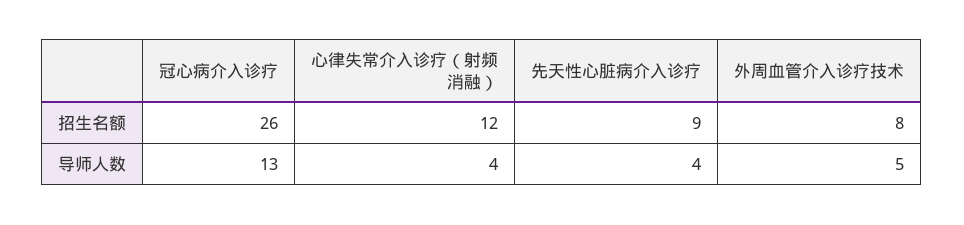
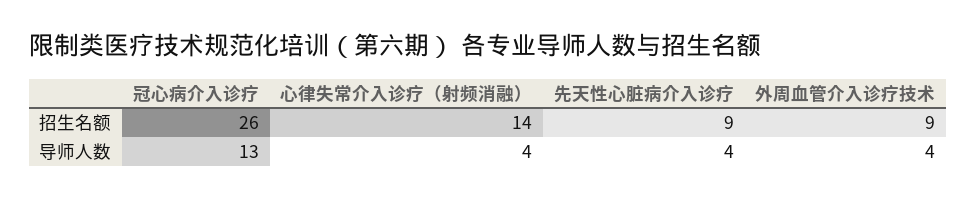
  {
    "冠心病介入诊疗": {
      "招生名额": 26,
      "导师人数": 13
    },
    "心律失常介入诊疗（射频消融）": {
-     "招生名额": 12,
+     "招生名额": 14,
      "导师人数": 4
    },
    "先天性心脏病介入诊疗": {
      "招生名额": 9,
      "导师人数": 4
    },
    "外周血管介入诊疗技术": {
-     "招生名额": 8,
+     "招生名额": 9,
-     "导师人数": 5
+     "导师人数": 4
    }
  }

